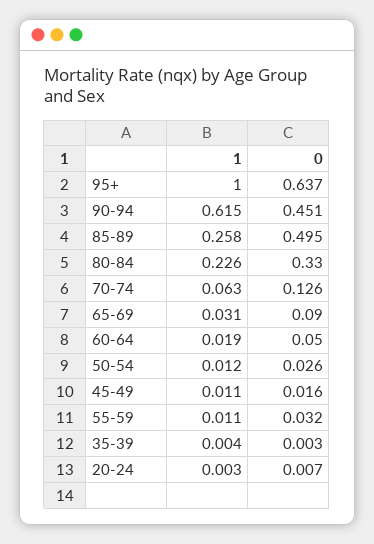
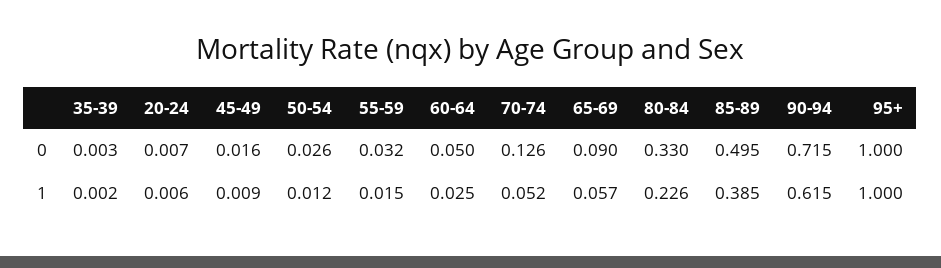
  {
    "1": {
      "95+": 1,
      "90-94": 0.615,
-     "85-89": 0.258,
+     "85-89": 0.385,
      "80-84": 0.226,
-     "70-74": 0.063,
+     "70-74": 0.052,
-     "65-69": 0.031,
+     "65-69": 0.057,
-     "60-64": 0.019,
+     "60-64": 0.025,
      "50-54": 0.012,
-     "45-49": 0.011,
+     "45-49": 0.009,
-     "55-59": 0.011,
+     "55-59": 0.015,
-     "35-39": 0.004,
+     "35-39": 0.002,
-     "20-24": 0.003
+     "20-24": 0.006
    },
    "0": {
-     "95+": 0.637,
+     "95+": 1,
-     "90-94": 0.451,
+     "90-94": 0.715,
      "85-89": 0.495,
      "80-84": 0.33,
      "70-74": 0.126,
      "65-69": 0.09,
      "60-64": 0.05,
      "50-54": 0.026,
      "45-49": 0.016,
      "55-59": 0.032,
      "35-39": 0.003,
      "20-24": 0.007
    }
  }

